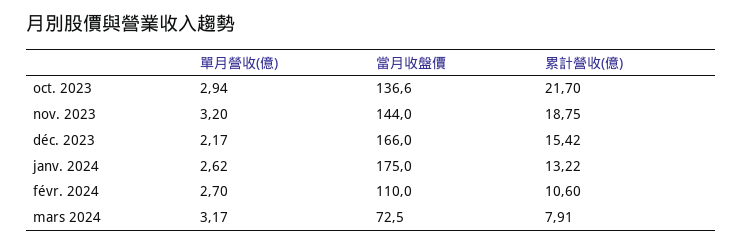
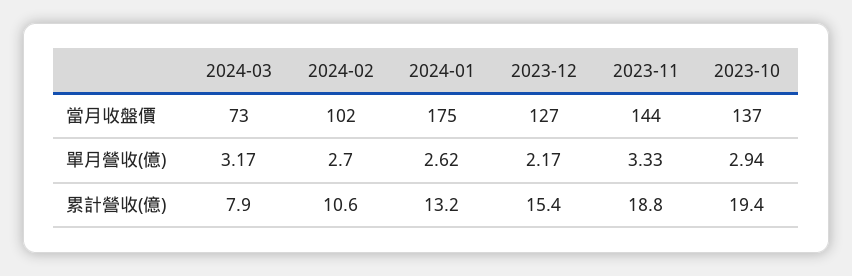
  {
    "單月營收(億)": {
      "oct. 2023": 2.94,
-     "nov. 2023": 3.2,
+     "nov. 2023": 3.33,
      "déc. 2023": 2.17,
      "janv. 2024": 2.62,
      "févr. 2024": 2.7,
      "mars 2024": 3.17
    },
    "當月收盤價": {
      "oct. 2023": 136.6,
      "nov. 2023": 144,
-     "déc. 2023": 166,
+     "déc. 2023": 127,
      "janv. 2024": 175,
-     "févr. 2024": 110,
+     "févr. 2024": 102,
      "mars 2024": 72.5
    },
    "累計營收(億)": {
-     "oct. 2023": 21.7,
+     "oct. 2023": 19.4,
      "nov. 2023": 18.75,
      "déc. 2023": 15.42,
      "janv. 2024": 13.22,
      "févr. 2024": 10.6,
      "mars 2024": 7.91
    }
  }

